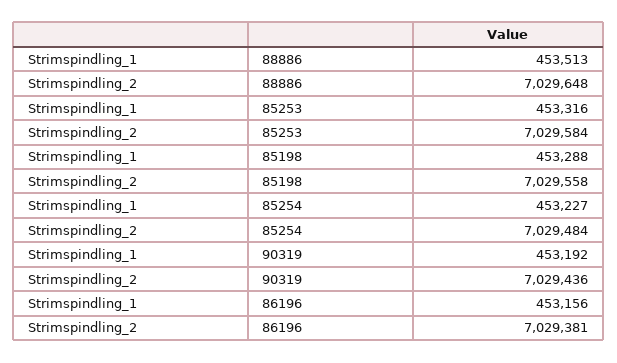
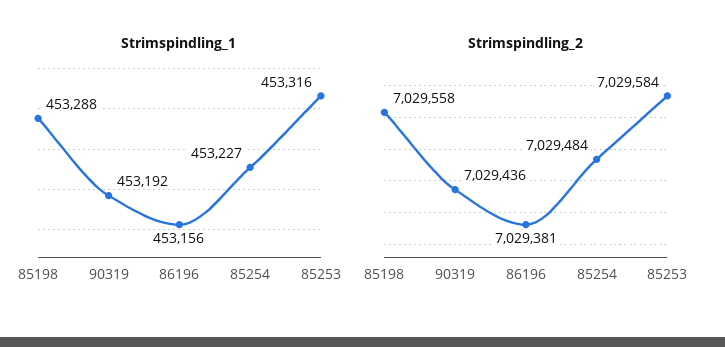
  {
    "Strimspindling_1": {
-     "88886": 453513,
      "85253": 453316,
      "85198": 453288,
      "85254": 453227,
      "90319": 453192,
      "86196": 453156
    },
    "Strimspindling_2": {
-     "88886": 7029648,
      "85253": 7029584,
      "85198": 7029558,
      "85254": 7029484,
      "90319": 7029436,
      "86196": 7029381
    }
  }

